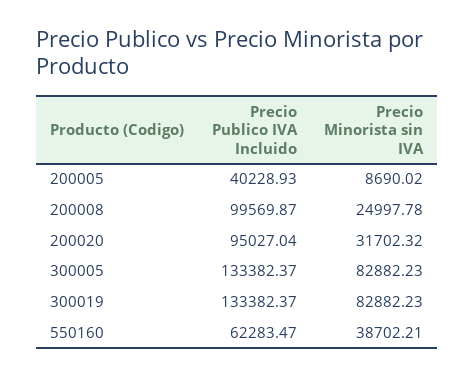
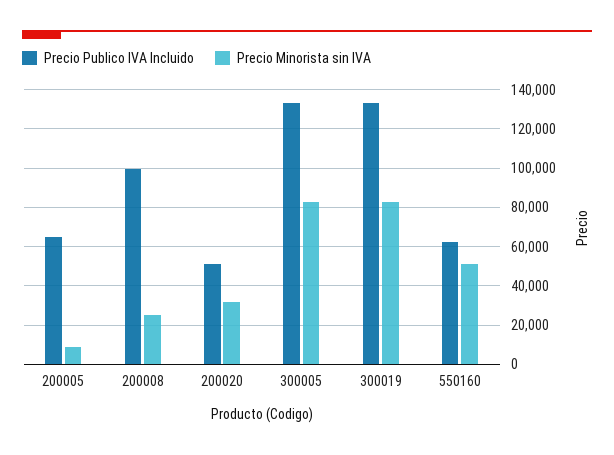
  {
    "Precio Publico IVA Incluido": {
-     "200005": 40228.93,
+     "200005": 65000,
      "200008": 99569.87,
-     "200020": 95027.04,
+     "200020": 50000,
      "300005": 133382.37,
      "300019": 133382.37,
      "550160": 62283.47
    },
    "Precio Minorista sin IVA": {
      "200005": 8690.02,
      "200008": 24997.78,
      "200020": 31702.32,
      "300005": 82882.23,
      "300019": 82882.23,
-     "550160": 38702.21
+     "550160": 50000
    }
  }

